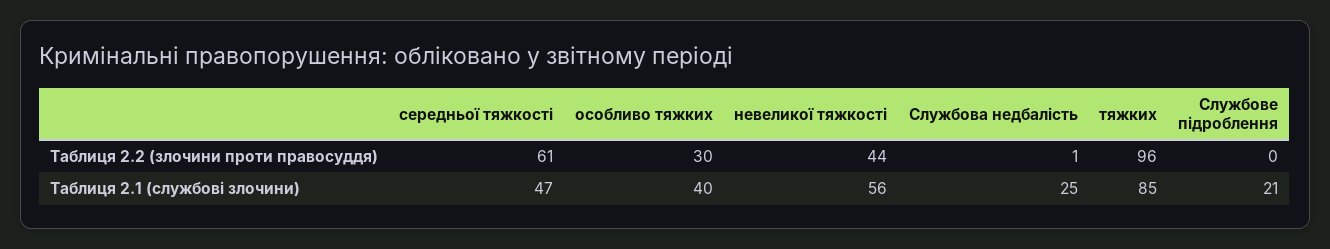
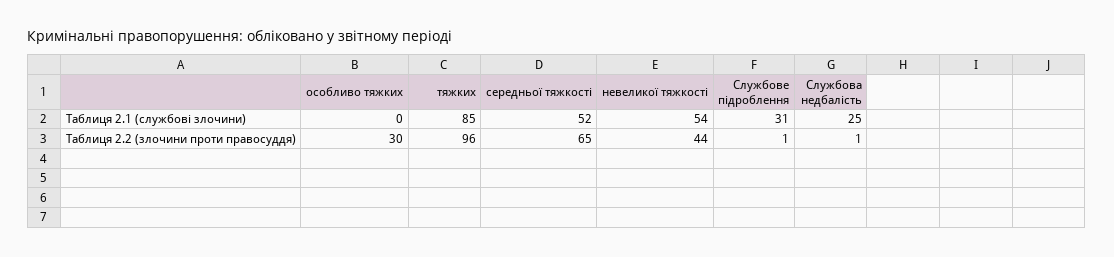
  {
    "середньої тяжкості": {
-     "Таблиця 2.2 (злочини проти правосуддя)": 61,
+     "Таблиця 2.2 (злочини проти правосуддя)": 65,
-     "Таблиця 2.1 (службові злочини)": 47
+     "Таблиця 2.1 (службові злочини)": 52
    },
    "особливо тяжких": {
      "Таблиця 2.2 (злочини проти правосуддя)": 30,
-     "Таблиця 2.1 (службові злочини)": 40
+     "Таблиця 2.1 (службові злочини)": 0
    },
    "невеликої тяжкості": {
      "Таблиця 2.2 (злочини проти правосуддя)": 44,
-     "Таблиця 2.1 (службові злочини)": 56
+     "Таблиця 2.1 (службові злочини)": 54
    },
    "Службова недбалість": {
      "Таблиця 2.2 (злочини проти правосуддя)": 1,
      "Таблиця 2.1 (службові злочини)": 25
    },
    "тяжких": {
      "Таблиця 2.2 (злочини проти правосуддя)": 96,
      "Таблиця 2.1 (службові злочини)": 85
    },
    "Службове підроблення": {
-     "Таблиця 2.2 (злочини проти правосуддя)": 0,
+     "Таблиця 2.2 (злочини проти правосуддя)": 1,
-     "Таблиця 2.1 (службові злочини)": 21
+     "Таблиця 2.1 (службові злочини)": 31
    }
  }

